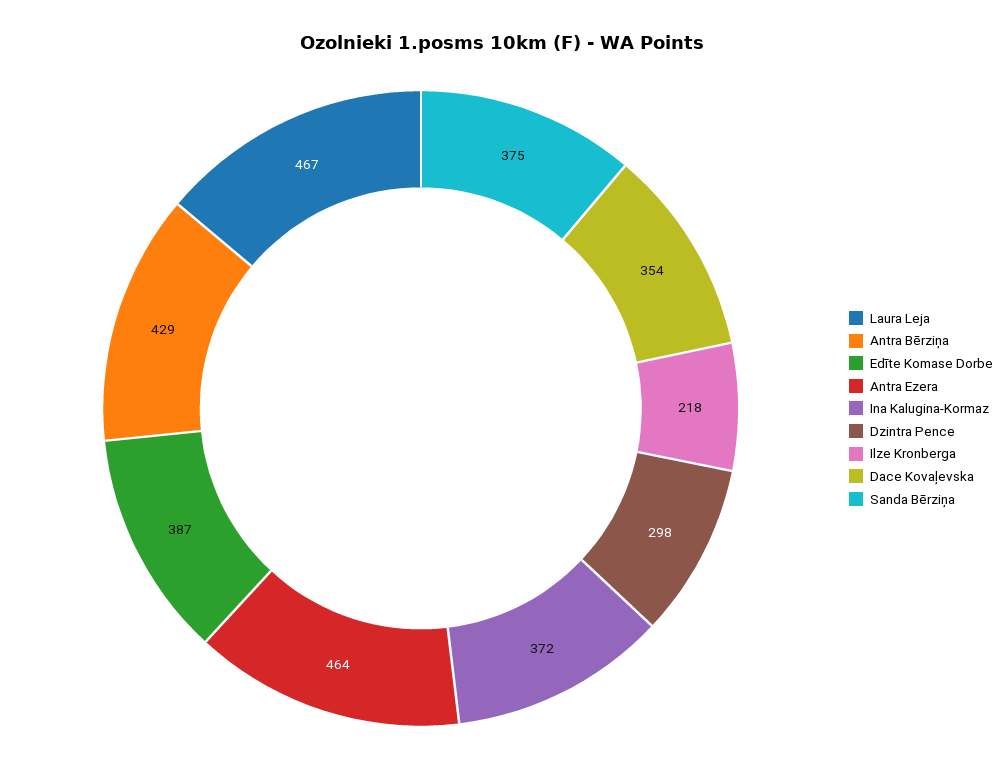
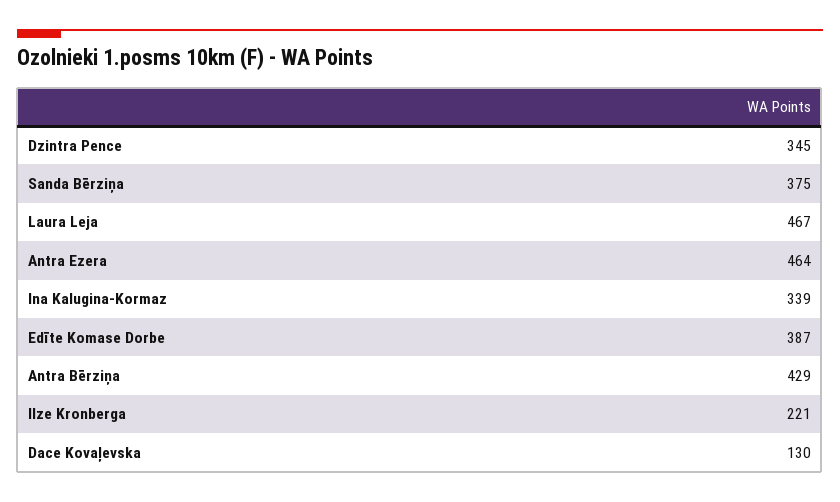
  {
    "Laura Leja": 467,
    "Antra Bērziņa": 429,
    "Edīte Komase Dorbe": 387,
    "Antra Ezera": 464,
-   "Ina Kalugina-Kormaz": 372,
+   "Ina Kalugina-Kormaz": 339,
-   "Dzintra Pence": 298,
+   "Dzintra Pence": 345,
-   "Ilze Kronberga": 218,
+   "Ilze Kronberga": 221,
-   "Dace Kovaļevska": 354,
+   "Dace Kovaļevska": 130,
    "Sanda Bērziņa": 375
  }

